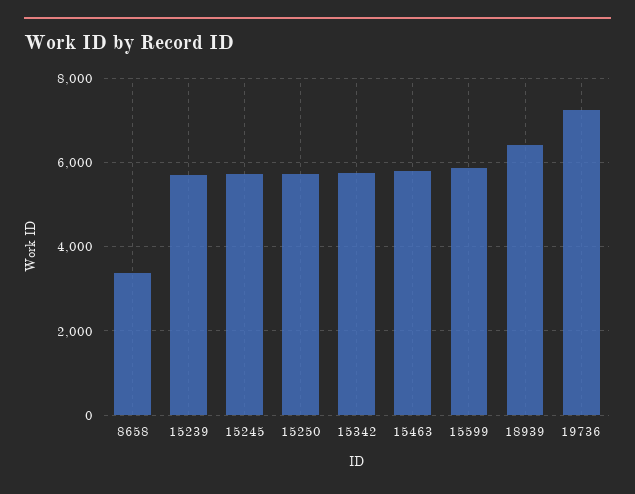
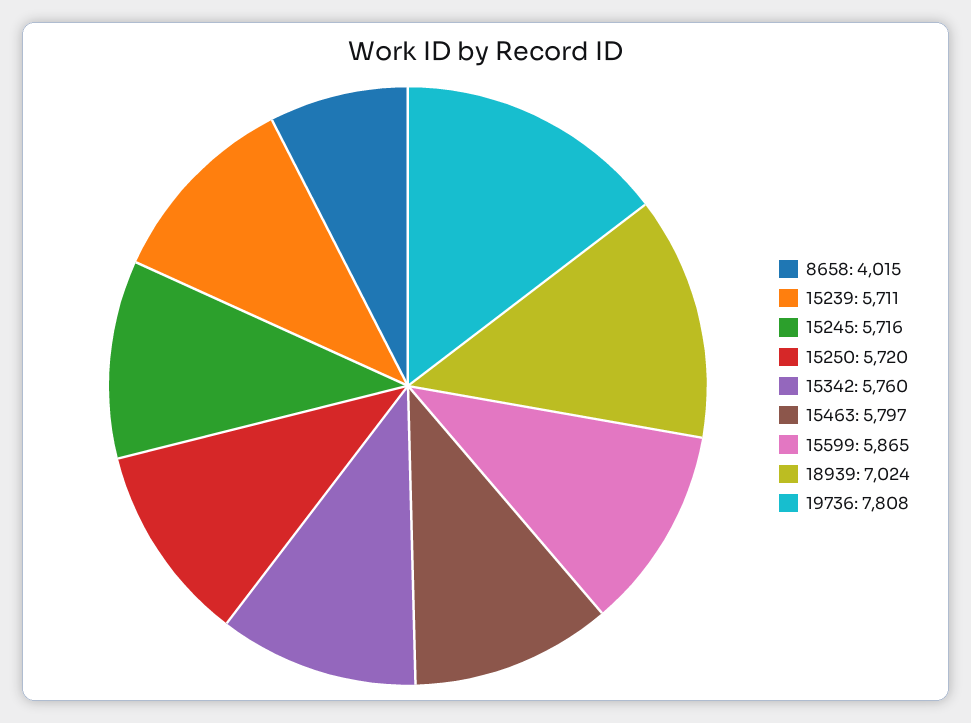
  {
-   "8658": 3400,
+   "8658": 4015,
    "15239": 5711,
    "15245": 5716,
    "15250": 5720,
    "15342": 5760,
    "15463": 5797,
    "15599": 5865,
-   "18939": 6400,
+   "18939": 7024,
-   "19736": 7200
+   "19736": 7808
  }

